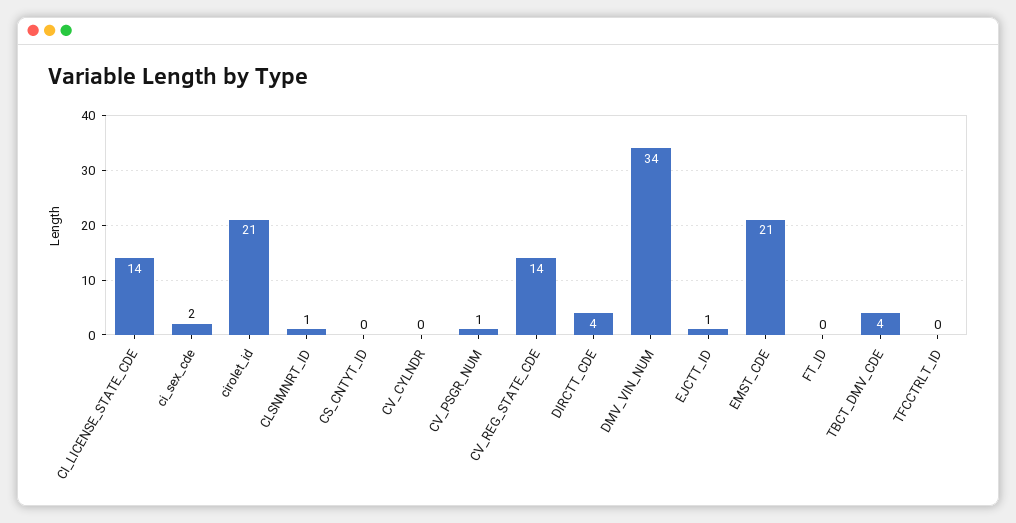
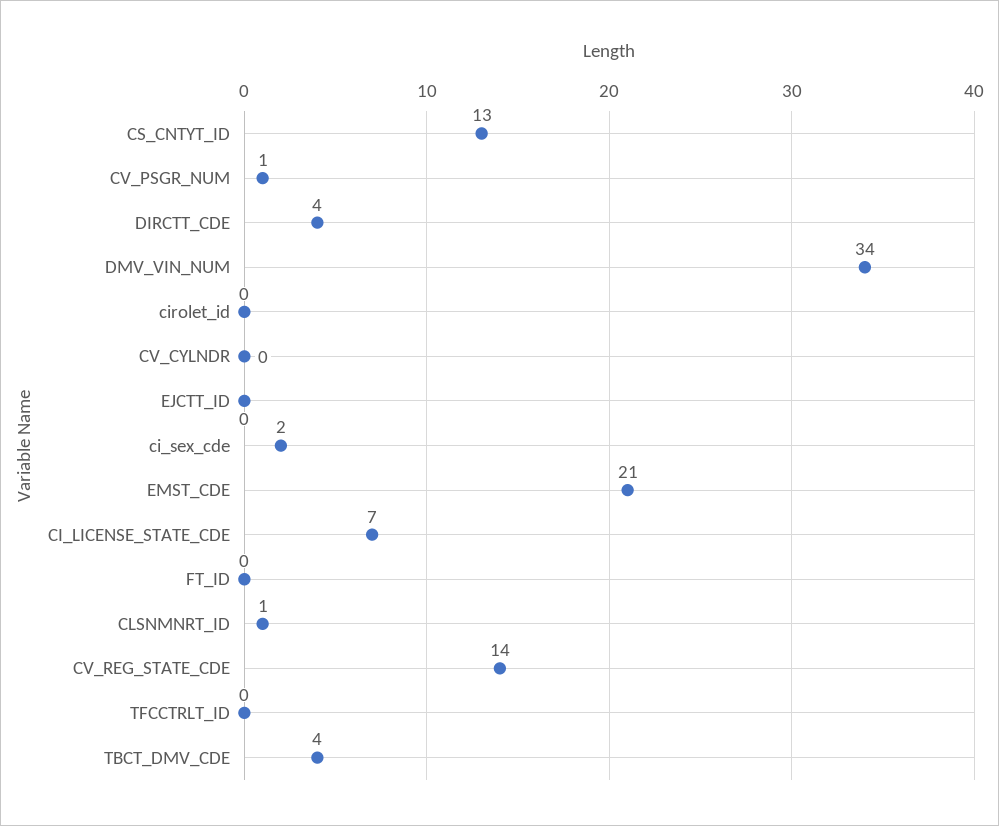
  {
-   "CI_LICENSE_STATE_CDE": 14,
+   "CI_LICENSE_STATE_CDE": 7,
    "ci_sex_cde": 2,
-   "cirolet_id": 21,
+   "cirolet_id": 0,
    "CLSNMNRT_ID": 1,
-   "CS_CNTYT_ID": 0,
+   "CS_CNTYT_ID": 13,
    "CV_CYLNDR": 0,
    "CV_PSGR_NUM": 1,
    "CV_REG_STATE_CDE": 14,
    "DIRCTT_CDE": 4,
    "DMV_VIN_NUM": 34,
-   "EJCTT_ID": 1,
+   "EJCTT_ID": 0,
    "EMST_CDE": 21,
    "FT_ID": 0,
    "TBCT_DMV_CDE": 4,
    "TFCCTRLT_ID": 0
  }

